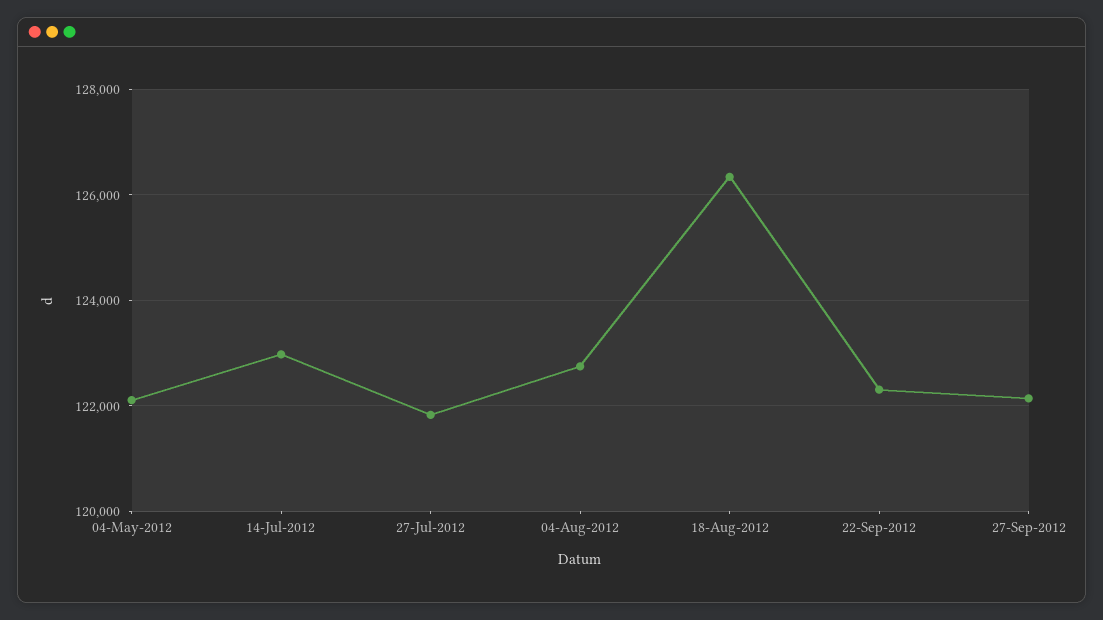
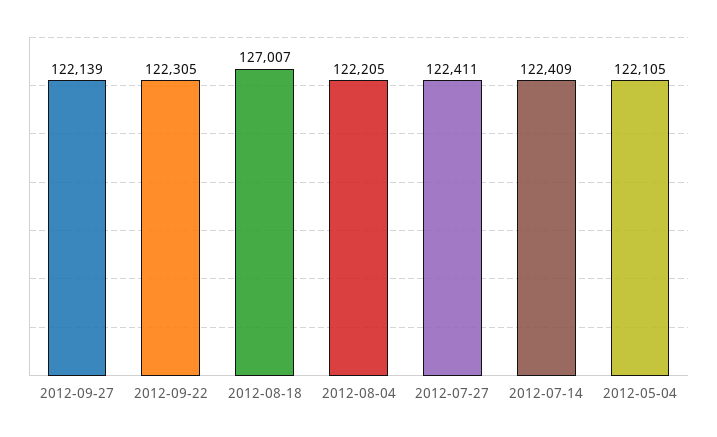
  {
    "04-May-2012": 122105,
-   "14-Jul-2012": 123000,
+   "14-Jul-2012": 122409,
-   "27-Jul-2012": 121800,
+   "27-Jul-2012": 122411,
-   "04-Aug-2012": 122800,
+   "04-Aug-2012": 122205,
-   "18-Aug-2012": 126400,
+   "18-Aug-2012": 127007,
    "22-Sep-2012": 122305,
    "27-Sep-2012": 122139
  }

